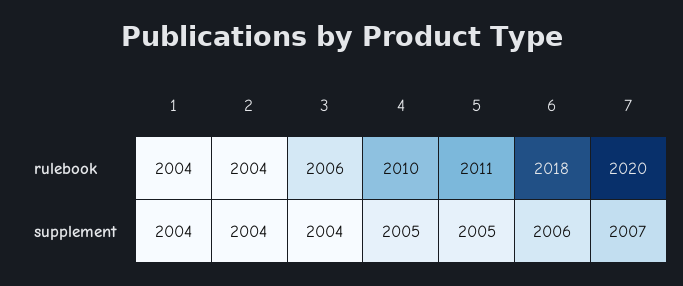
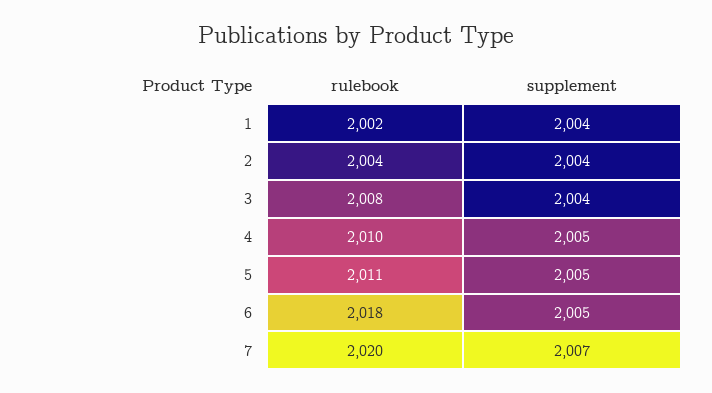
  {
    "1": {
-     "rulebook": 2004,
+     "rulebook": 2002,
      "supplement": 2004
    },
    "2": {
      "rulebook": 2004,
      "supplement": 2004
    },
    "3": {
-     "rulebook": 2006,
+     "rulebook": 2008,
      "supplement": 2004
    },
    "4": {
      "rulebook": 2010,
      "supplement": 2005
    },
    "5": {
      "rulebook": 2011,
      "supplement": 2005
    },
    "6": {
      "rulebook": 2018,
-     "supplement": 2006
+     "supplement": 2005
    },
    "7": {
      "rulebook": 2020,
      "supplement": 2007
    }
  }

